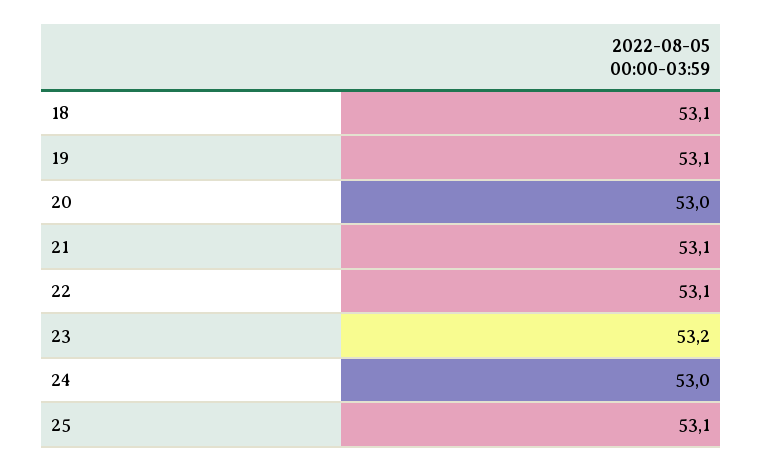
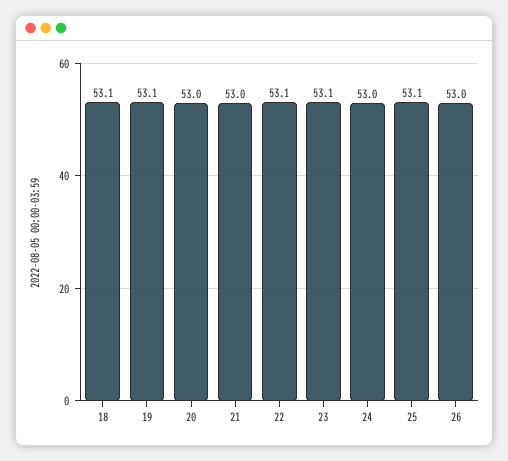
  {
    "18": 53.1,
    "19": 53.1,
    "20": 53,
-   "21": 53.1,
+   "21": 53,
    "22": 53.1,
-   "23": 53.2,
+   "23": 53.1,
    "24": 53,
-   "25": 53.1
+   "25": 53.1,
+   "26": 53
  }

